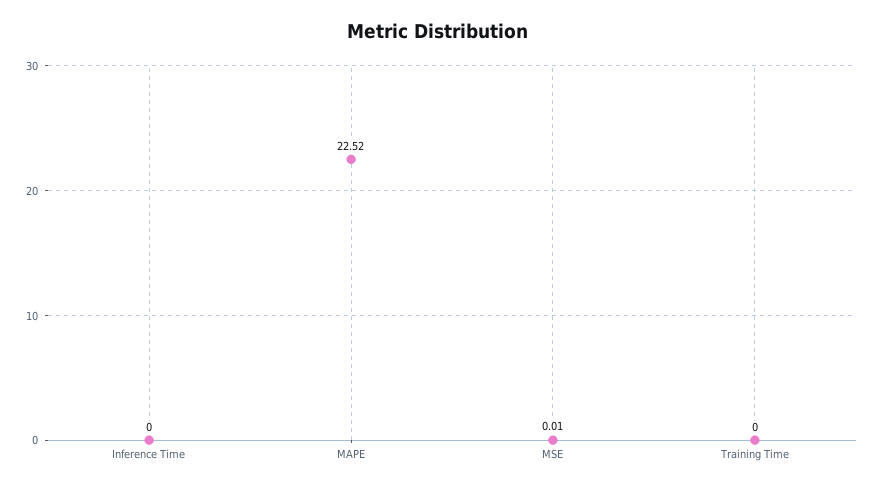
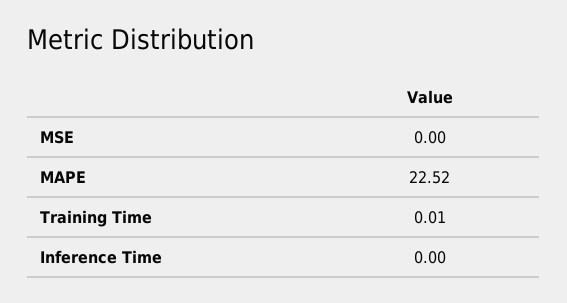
  {
    "Inference Time": 0,
    "MAPE": 22.52,
-   "MSE": 0.01,
+   "MSE": 0,
-   "Training Time": 0
+   "Training Time": 0.01
  }

